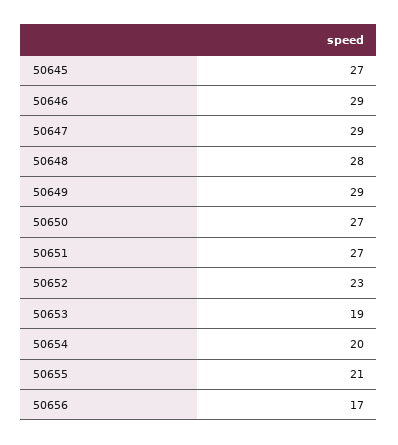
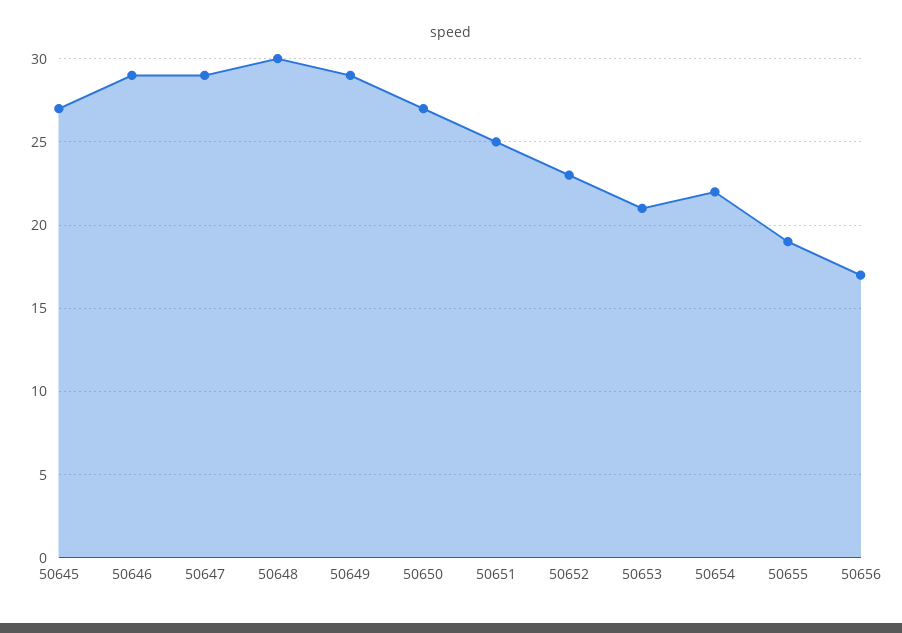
  {
    "50645": 27,
    "50646": 29,
    "50647": 29,
-   "50648": 28,
+   "50648": 30,
    "50649": 29,
    "50650": 27,
-   "50651": 27,
+   "50651": 25,
    "50652": 23,
-   "50653": 19,
+   "50653": 21,
-   "50654": 20,
+   "50654": 22,
-   "50655": 21,
+   "50655": 19,
    "50656": 17
  }

